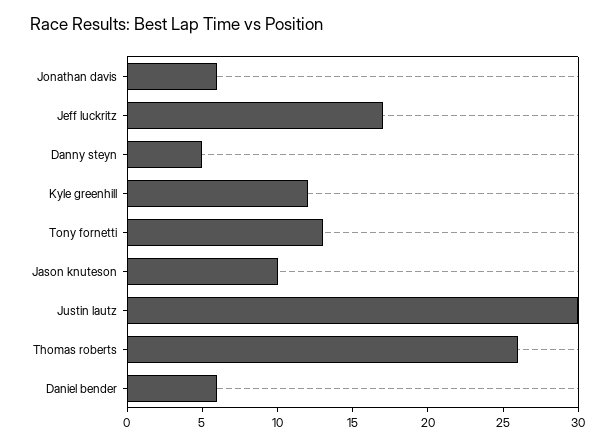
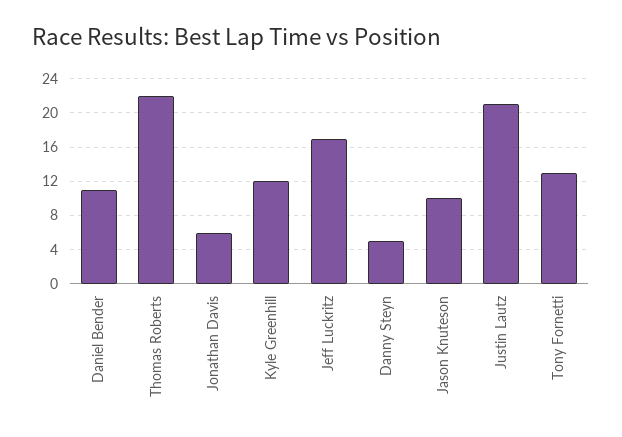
  {
    "Jonathan davis": 6,
    "Jeff luckritz": 17,
    "Danny steyn": 5,
    "Kyle greenhill": 12,
    "Tony fornetti": 13,
    "Jason knuteson": 10,
-   "Justin lautz": 30,
+   "Justin lautz": 21,
-   "Thomas roberts": 26,
+   "Thomas roberts": 22,
-   "Daniel bender": 6
+   "Daniel bender": 11
  }

